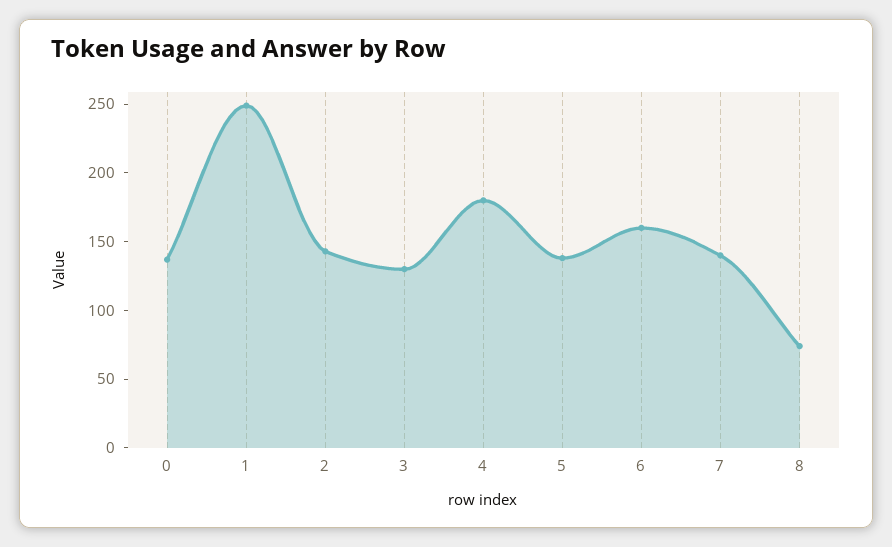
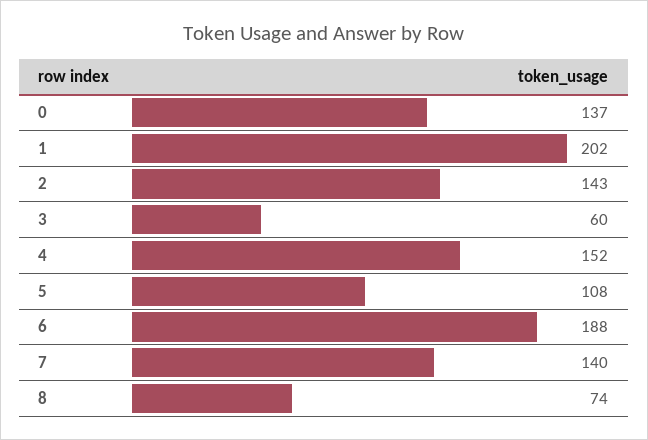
  {
    "0": 137,
-   "1": 250,
+   "1": 202,
    "2": 143,
-   "3": 130,
+   "3": 60,
-   "4": 180,
+   "4": 152,
-   "5": 140,
+   "5": 108,
-   "6": 160,
+   "6": 188,
    "7": 140,
    "8": 74
  }

